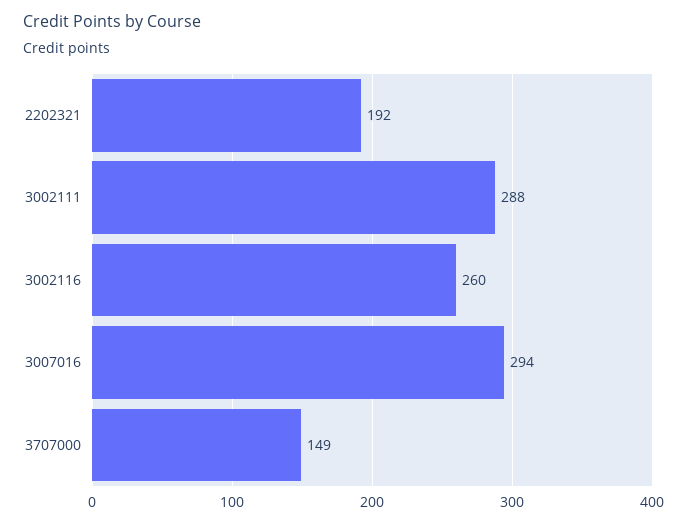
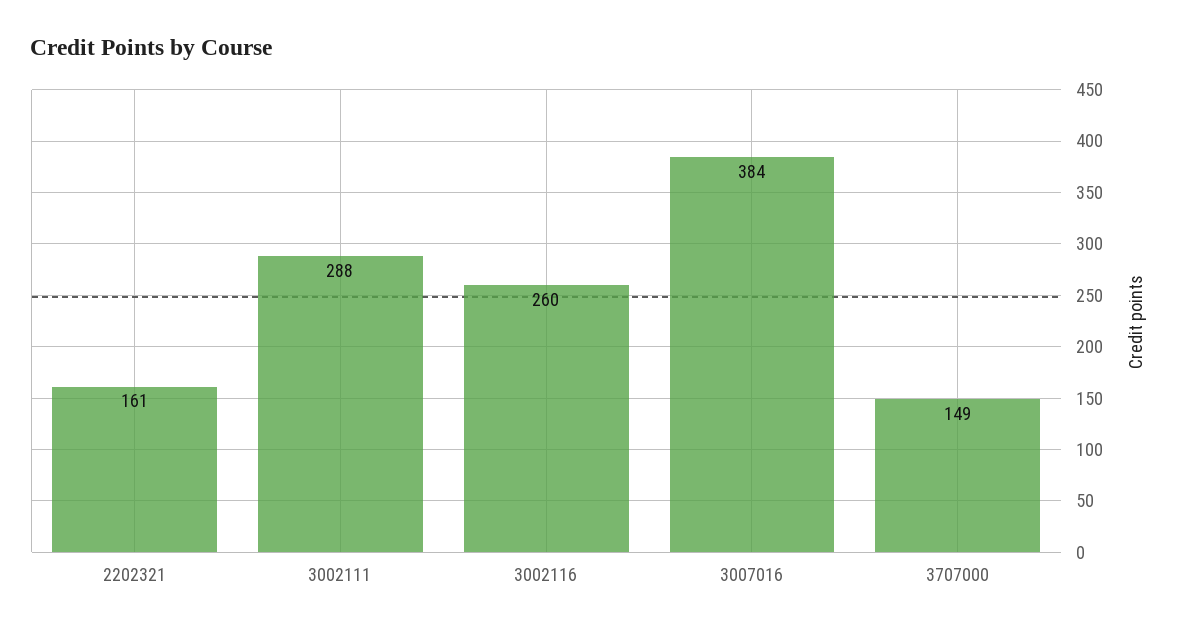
  {
-   "2202321": 192,
+   "2202321": 161,
    "3002111": 288,
    "3002116": 260,
-   "3007016": 294,
+   "3007016": 384,
    "3707000": 149
  }

